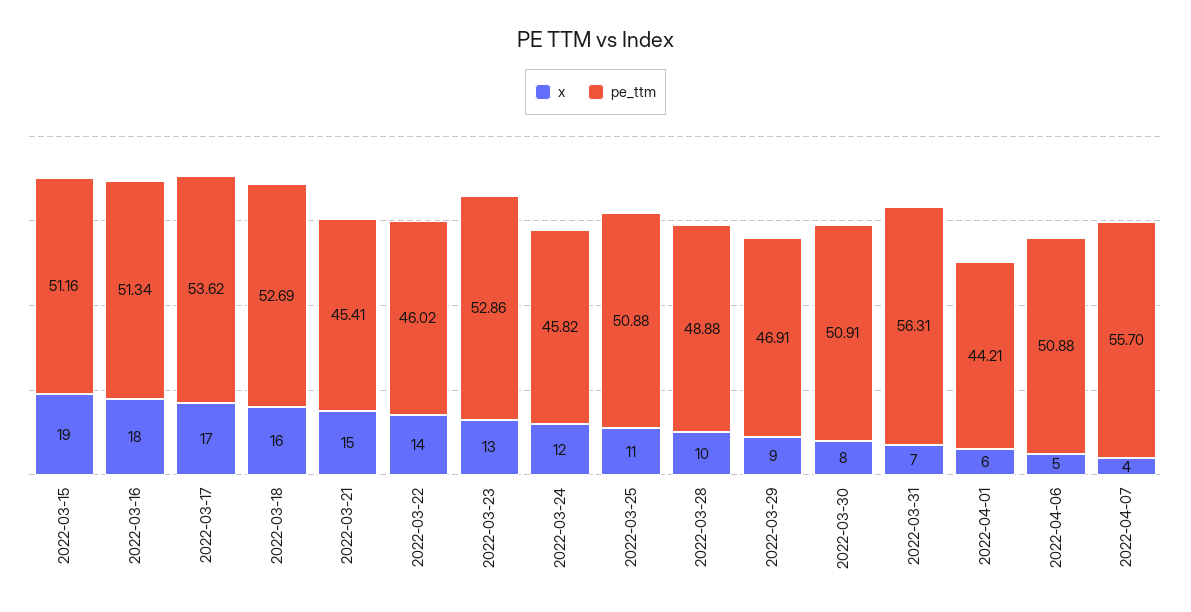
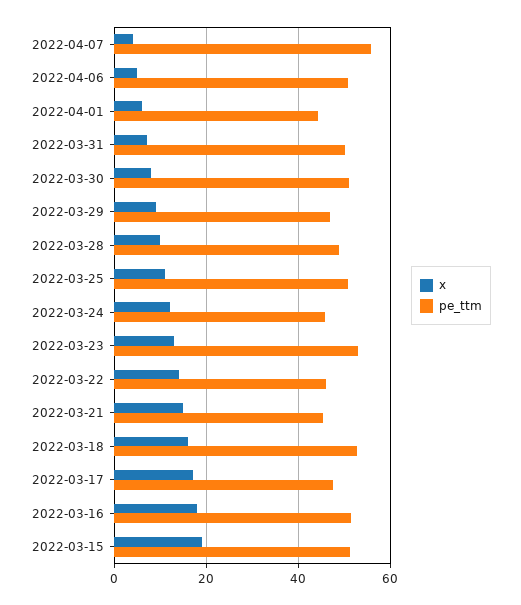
  {
    "x": {
      "2022-03-15": 19,
      "2022-03-16": 18,
      "2022-03-17": 17,
      "2022-03-18": 16,
      "2022-03-21": 15,
      "2022-03-22": 14,
      "2022-03-23": 13,
      "2022-03-24": 12,
      "2022-03-25": 11,
      "2022-03-28": 10,
      "2022-03-29": 9,
      "2022-03-30": 8,
      "2022-03-31": 7,
      "2022-04-01": 6,
      "2022-04-06": 5,
      "2022-04-07": 4
    },
    "pe_ttm": {
      "2022-03-15": 51.16,
      "2022-03-16": 51.34,
-     "2022-03-17": 53.62,
+     "2022-03-17": 48,
      "2022-03-18": 52.69,
      "2022-03-21": 45.41,
      "2022-03-22": 46.02,
      "2022-03-23": 52.86,
      "2022-03-24": 45.82,
      "2022-03-25": 50.88,
      "2022-03-28": 48.88,
      "2022-03-29": 46.91,
      "2022-03-30": 50.91,
-     "2022-03-31": 56.31,
+     "2022-03-31": 50,
      "2022-04-01": 44.21,
      "2022-04-06": 50.88,
      "2022-04-07": 55.7
    }
  }

